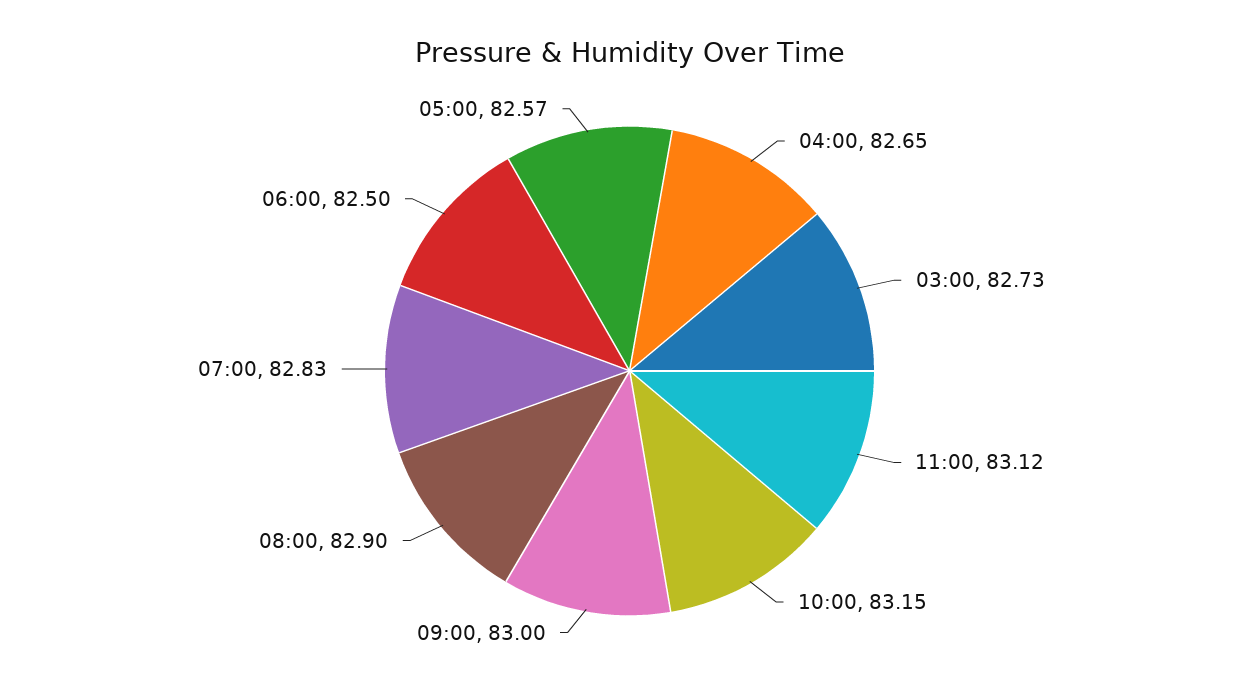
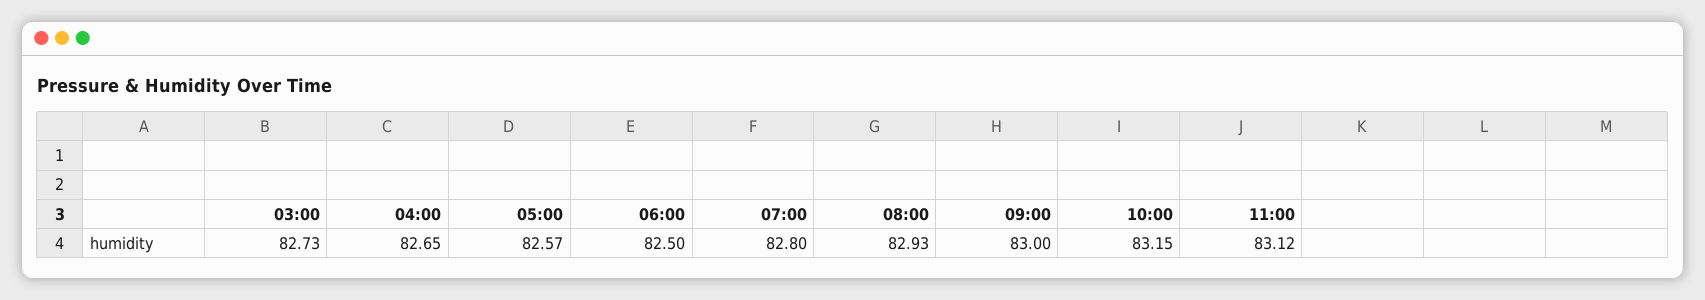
  {
    "04:00": 82.65,
    "03:00": 82.73,
    "11:00": 83.12,
    "10:00": 83.15,
    "09:00": 83,
-   "08:00": 82.9,
+   "08:00": 82.93,
-   "07:00": 82.83,
+   "07:00": 82.8,
    "06:00": 82.5,
    "05:00": 82.57
  }

